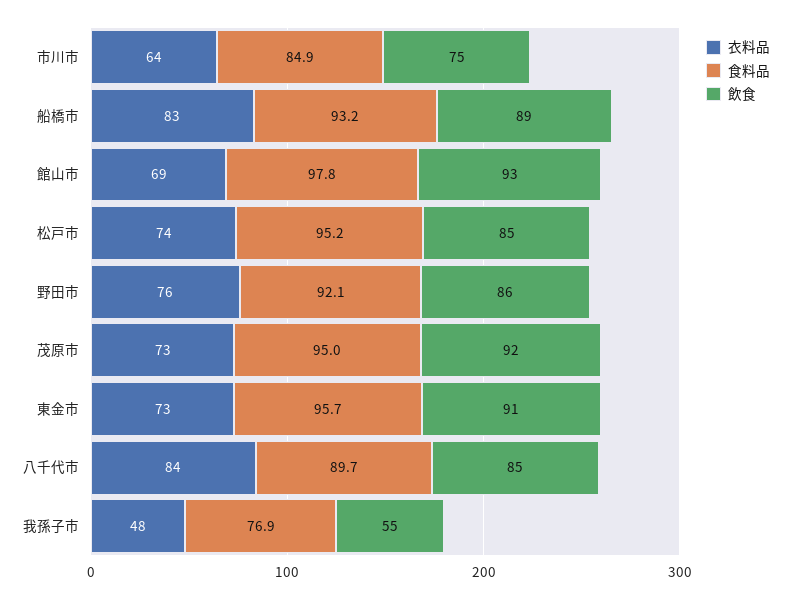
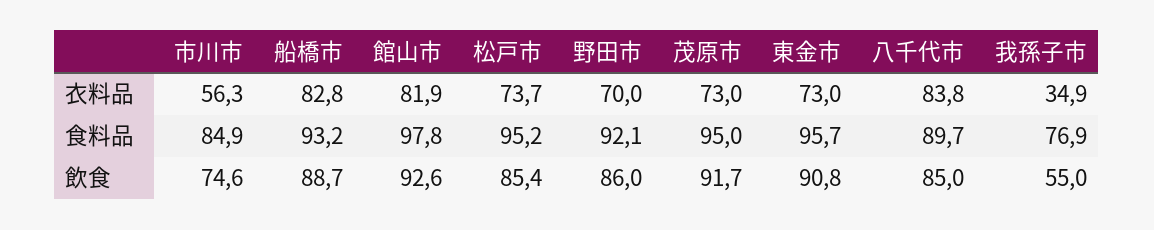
  {
    "衣料品": {
-     "市川市": 64,
+     "市川市": 56.3,
      "船橋市": 82.8,
-     "館山市": 69,
+     "館山市": 81.9,
      "松戸市": 73.7,
-     "野田市": 76,
+     "野田市": 70,
      "茂原市": 73,
      "東金市": 73,
      "八千代市": 83.8,
-     "我孫子市": 48
+     "我孫子市": 34.9
    },
    "食料品": {
      "市川市": 84.9,
      "船橋市": 93.2,
      "館山市": 97.8,
      "松戸市": 95.2,
      "野田市": 92.1,
      "茂原市": 95,
      "東金市": 95.7,
      "八千代市": 89.7,
      "我孫子市": 76.9
    },
    "飲食": {
      "市川市": 74.6,
      "船橋市": 88.7,
      "館山市": 92.6,
      "松戸市": 85.4,
      "野田市": 86,
      "茂原市": 91.7,
      "東金市": 90.8,
      "八千代市": 85,
      "我孫子市": 55
    }
  }

